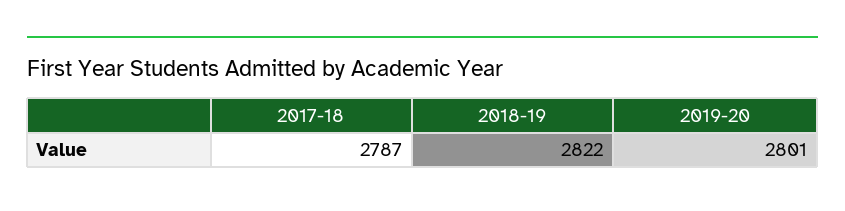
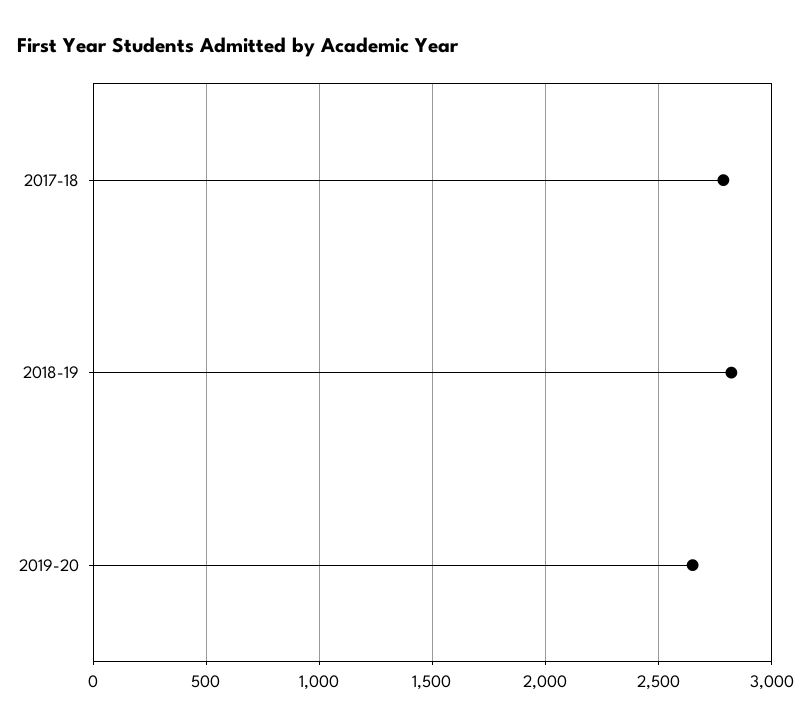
  {
    "2017-18": 2787,
    "2018-19": 2822,
-   "2019-20": 2801
+   "2019-20": 2650
  }

